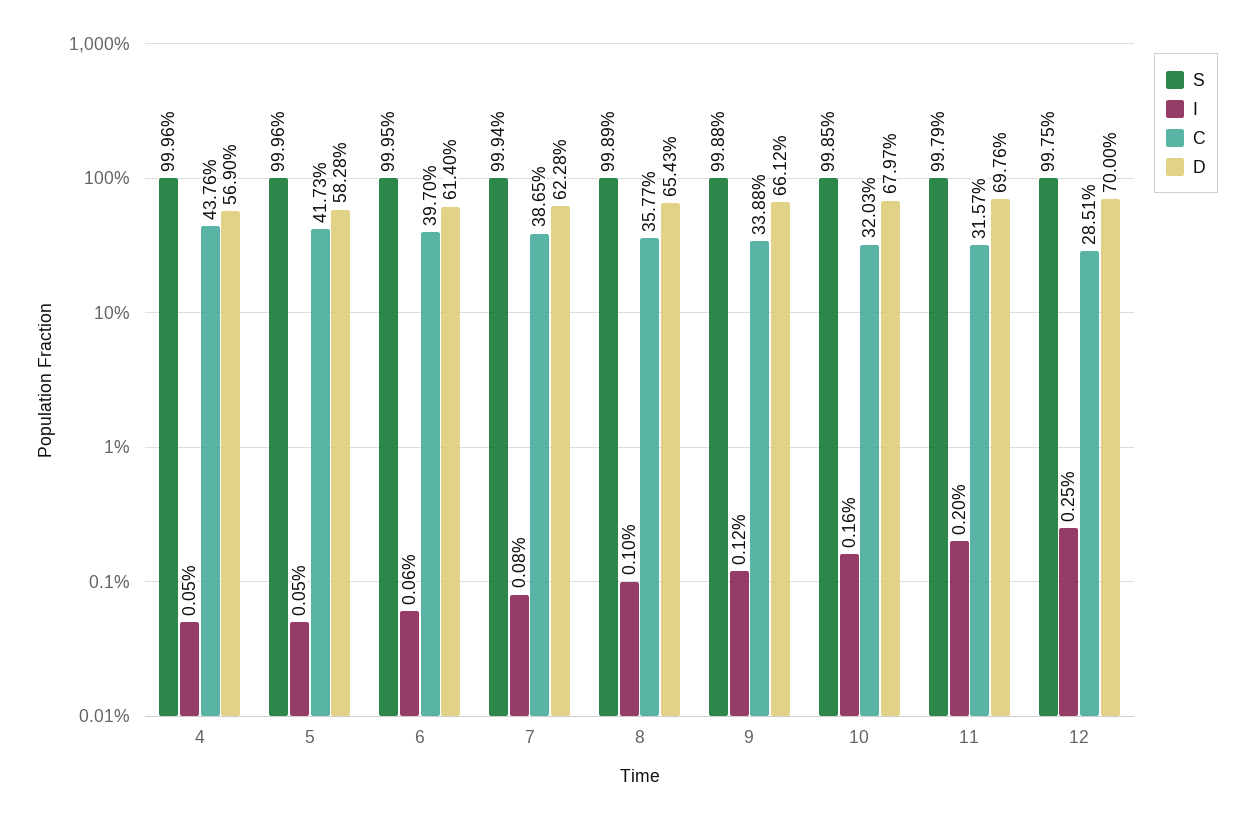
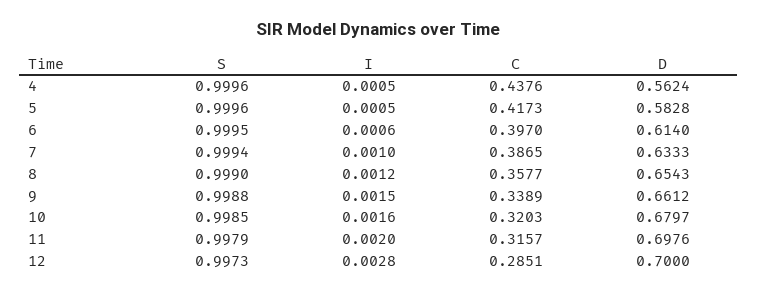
  {
    "S": {
      "4": 0.9996,
      "5": 0.9996,
      "6": 0.9995,
      "7": 0.9994,
-     "8": 0.9989,
+     "8": 0.999,
      "9": 0.9988,
      "10": 0.9985,
      "11": 0.9979,
-     "12": 0.9975
+     "12": 0.9973
    },
    "I": {
      "4": 0.0005,
      "5": 0.0005,
      "6": 0.0006,
-     "7": 0.0008,
+     "7": 0.001,
-     "8": 0.001,
+     "8": 0.0012,
-     "9": 0.0012,
+     "9": 0.0015,
      "10": 0.0016,
      "11": 0.002,
-     "12": 0.0025
+     "12": 0.0028
    },
    "C": {
      "4": 0.4376,
      "5": 0.4173,
      "6": 0.397,
      "7": 0.3865,
      "8": 0.3577,
-     "9": 0.3388,
+     "9": 0.3389,
      "10": 0.3203,
      "11": 0.3157,
      "12": 0.2851
    },
    "D": {
-     "4": 0.569,
+     "4": 0.5624,
      "5": 0.5828,
      "6": 0.614,
-     "7": 0.6228,
+     "7": 0.6333,
      "8": 0.6543,
      "9": 0.6612,
      "10": 0.6797,
      "11": 0.6976,
      "12": 0.7
    }
  }

